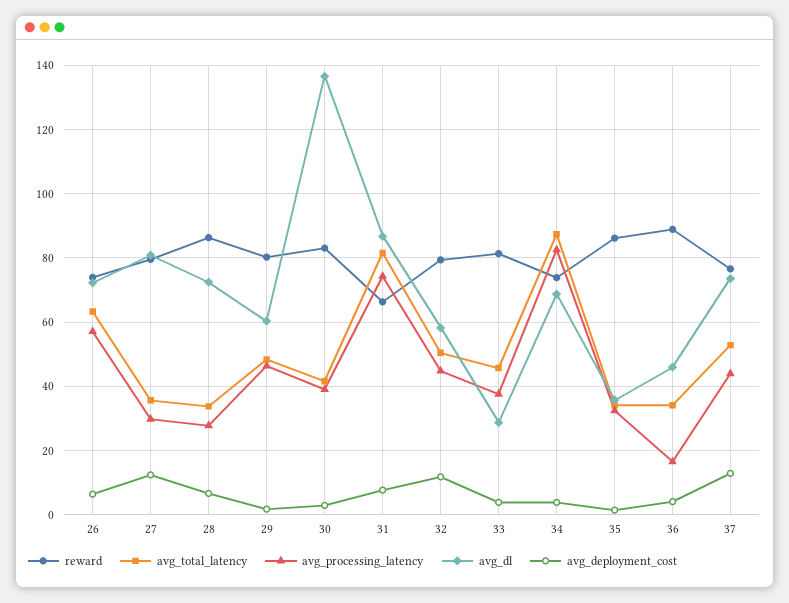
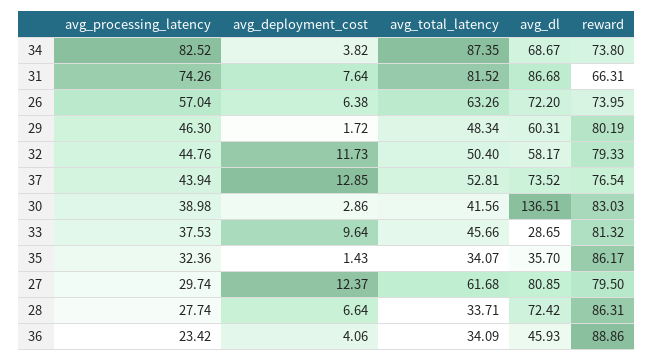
  {
    "reward": {
      "26": 73.95,
      "27": 79.5,
      "28": 86.31,
      "29": 80.19,
      "30": 83.03,
      "31": 66.31,
      "32": 79.33,
      "33": 81.32,
      "34": 73.8,
      "35": 86.17,
      "36": 88.86,
      "37": 76.54
    },
    "avg_total_latency": {
      "26": 63.26,
-     "27": 36,
+     "27": 61.68,
      "28": 33.71,
      "29": 48.34,
      "30": 41.56,
      "31": 81.52,
      "32": 50.4,
      "33": 45.66,
      "34": 87.35,
      "35": 34.07,
      "36": 34.09,
      "37": 52.81
    },
    "avg_processing_latency": {
      "26": 57.04,
      "27": 29.74,
      "28": 27.74,
      "29": 46.3,
      "30": 38.98,
      "31": 74.26,
      "32": 44.76,
      "33": 37.53,
      "34": 82.52,
      "35": 32.36,
-     "36": 16,
+     "36": 23.42,
      "37": 43.94
    },
    "avg_dl": {
      "26": 72.2,
      "27": 80.85,
      "28": 72.42,
      "29": 60.31,
      "30": 136.51,
      "31": 86.68,
      "32": 58.17,
      "33": 28.65,
      "34": 68.67,
      "35": 35.7,
      "36": 45.93,
      "37": 73.52
    },
    "avg_deployment_cost": {
      "26": 6.38,
      "27": 12.37,
      "28": 6.64,
      "29": 1.72,
      "30": 2.86,
      "31": 7.64,
      "32": 11.73,
-     "33": 4,
+     "33": 9.64,
      "34": 3.82,
      "35": 1.43,
      "36": 4.06,
      "37": 12.85
    }
  }

